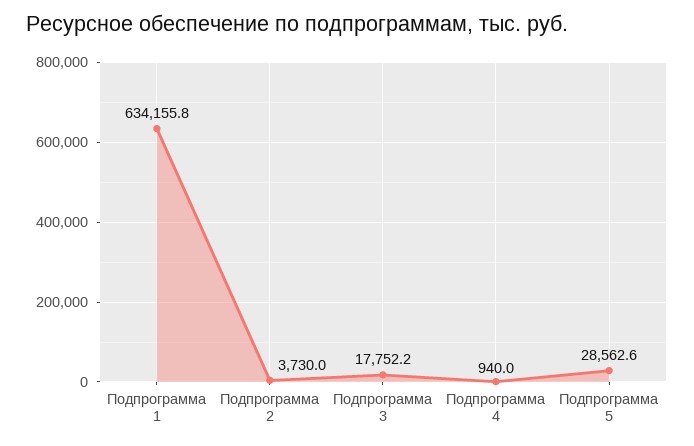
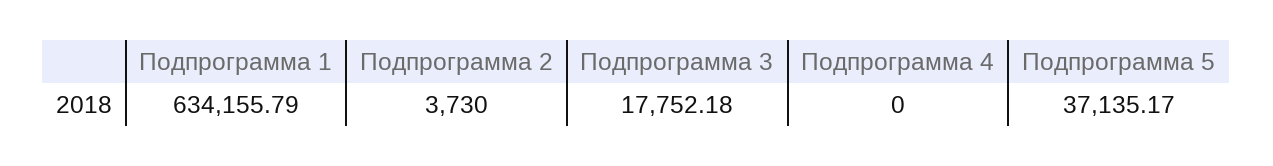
  {
    "Подпрограмма 1": 634155.79,
    "Подпрограмма 2": 3730,
    "Подпрограмма 3": 17752.18,
-   "Подпрограмма 4": 940,
+   "Подпрограмма 4": 0,
-   "Подпрограмма 5": 28562.6
+   "Подпрограмма 5": 37135.17
  }

